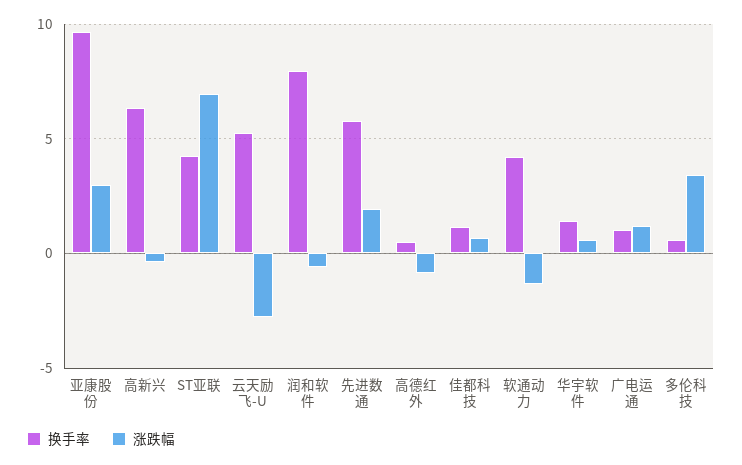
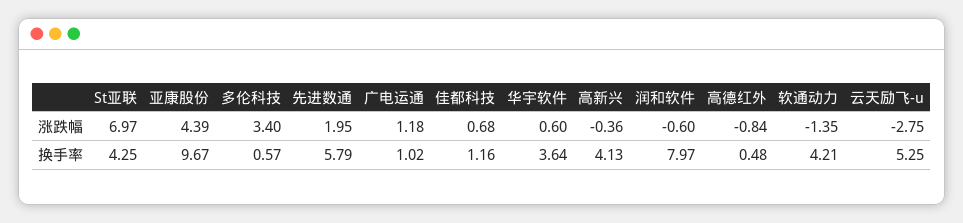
  {
    "换手率": {
      "亚康股份": 9.67,
-     "高新兴": 6.5,
+     "高新兴": 4.13,
      "ST亚联": 4.25,
      "云天励飞-U": 5.25,
      "润和软件": 7.97,
      "先进数通": 5.79,
      "高德红外": 0.48,
      "佳都科技": 1.16,
      "软通动力": 4.21,
-     "华宇软件": 1.5,
+     "华宇软件": 3.64,
      "广电运通": 1.02,
      "多伦科技": 0.57
    },
    "涨跌幅": {
-     "亚康股份": 3,
+     "亚康股份": 4.39,
      "高新兴": -0.36,
      "ST亚联": 6.97,
      "云天励飞-U": -2.75,
      "润和软件": -0.6,
      "先进数通": 1.95,
      "高德红外": -0.84,
      "佳都科技": 0.68,
      "软通动力": -1.35,
      "华宇软件": 0.6,
      "广电运通": 1.18,
      "多伦科技": 3.4
    }
  }

